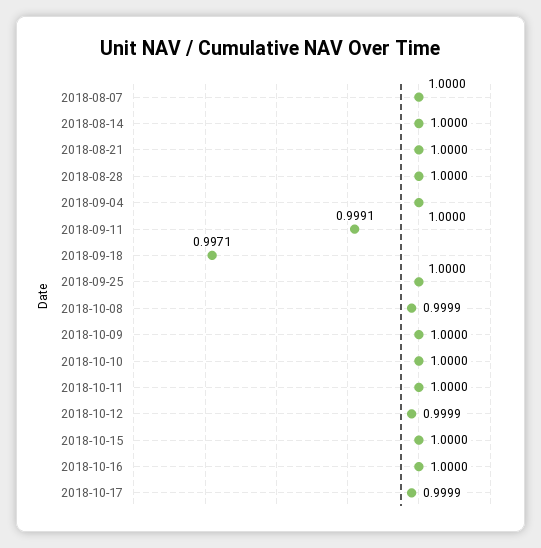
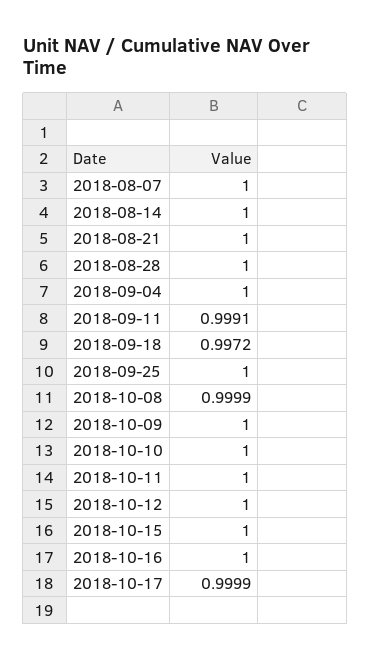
  {
    "2018-08-07": 1,
    "2018-08-14": 1,
    "2018-08-21": 1,
    "2018-08-28": 1,
    "2018-09-04": 1,
    "2018-09-11": 0.9991,
-   "2018-09-18": 0.9971,
+   "2018-09-18": 0.9972,
    "2018-09-25": 1,
    "2018-10-08": 0.9999,
    "2018-10-09": 1,
    "2018-10-10": 1,
    "2018-10-11": 1,
-   "2018-10-12": 0.9999,
+   "2018-10-12": 1,
    "2018-10-15": 1,
    "2018-10-16": 1,
    "2018-10-17": 0.9999
  }

